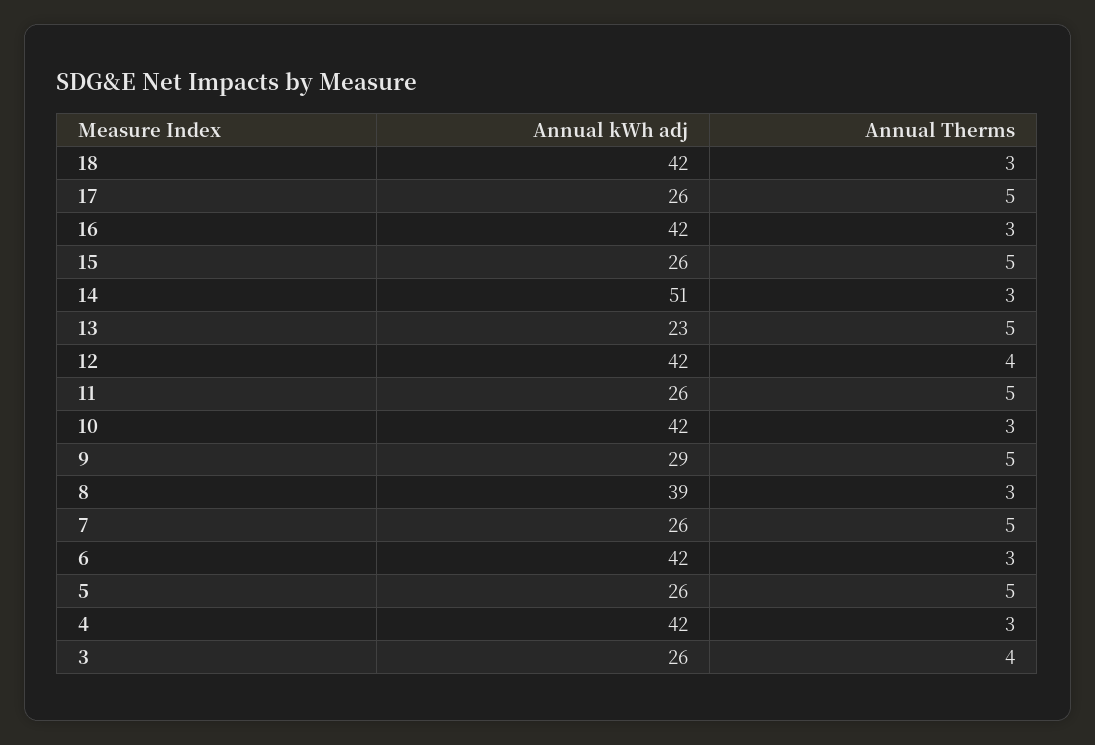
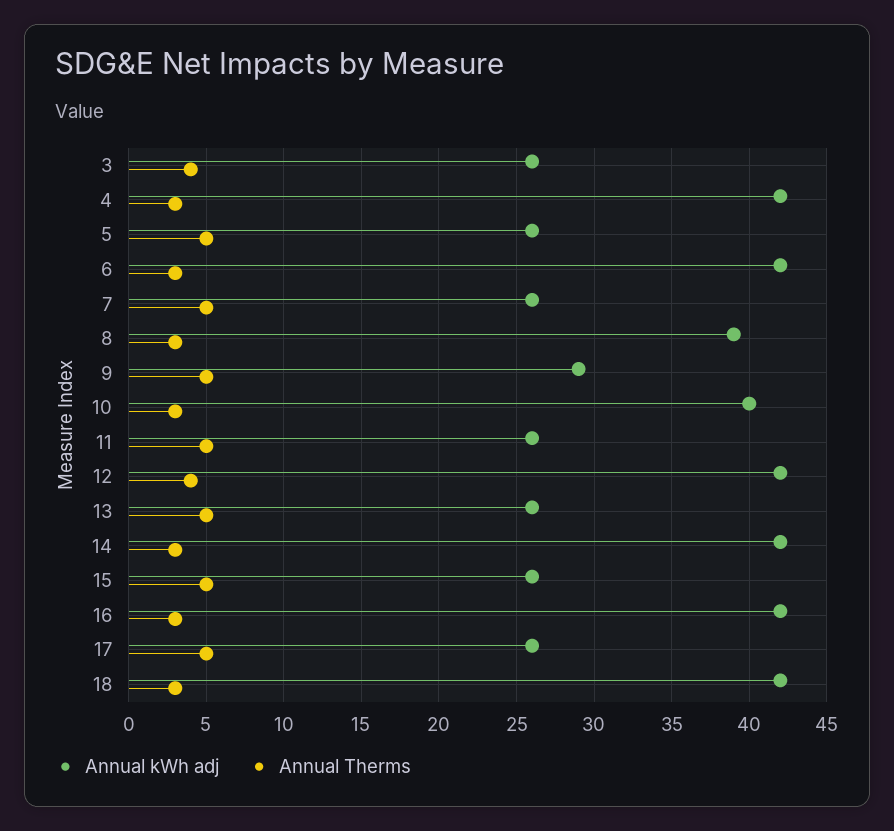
  {
    "Annual kWh adj": {
      "18": 42,
      "17": 26,
      "16": 42,
      "15": 26,
-     "14": 51,
+     "14": 42,
-     "13": 23,
+     "13": 26,
      "12": 42,
      "11": 26,
-     "10": 42,
+     "10": 40,
      "9": 29,
      "8": 39,
      "7": 26,
      "6": 42,
      "5": 26,
      "4": 42,
      "3": 26
    },
    "Annual Therms": {
      "18": 3,
      "17": 5,
      "16": 3,
      "15": 5,
      "14": 3,
      "13": 5,
      "12": 4,
      "11": 5,
      "10": 3,
      "9": 5,
      "8": 3,
      "7": 5,
      "6": 3,
      "5": 5,
      "4": 3,
      "3": 4
    }
  }

